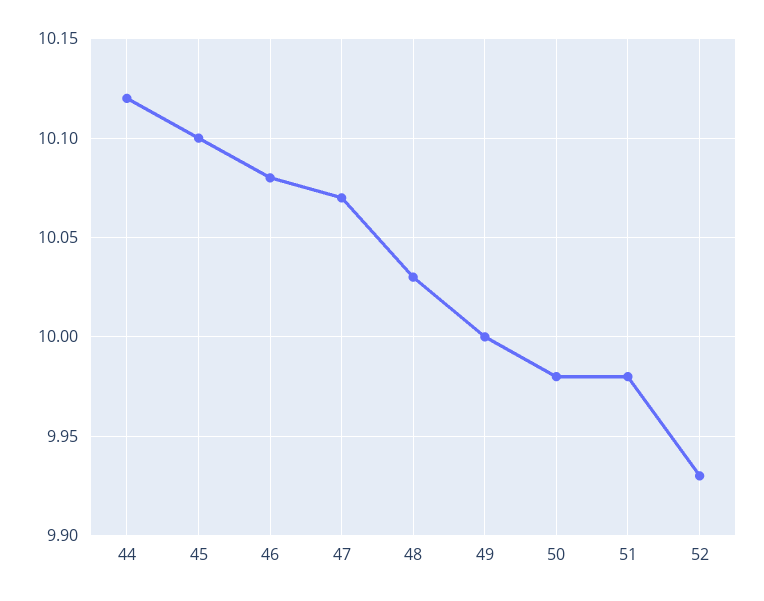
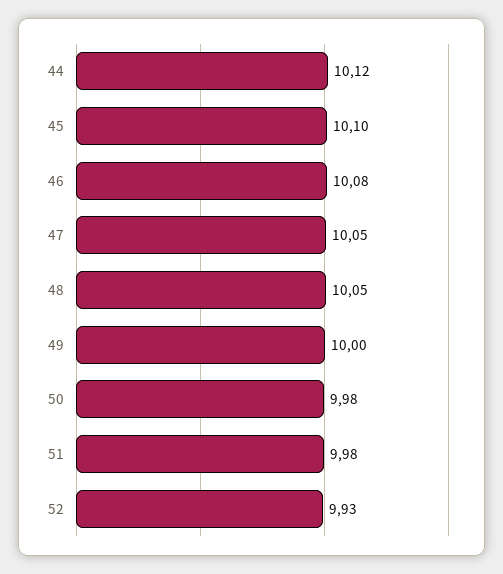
  {
    "44": 10.12,
    "45": 10.1,
    "46": 10.08,
-   "47": 10.07,
+   "47": 10.05,
-   "48": 10.03,
+   "48": 10.05,
    "49": 10,
    "50": 9.98,
    "51": 9.98,
    "52": 9.93
  }

